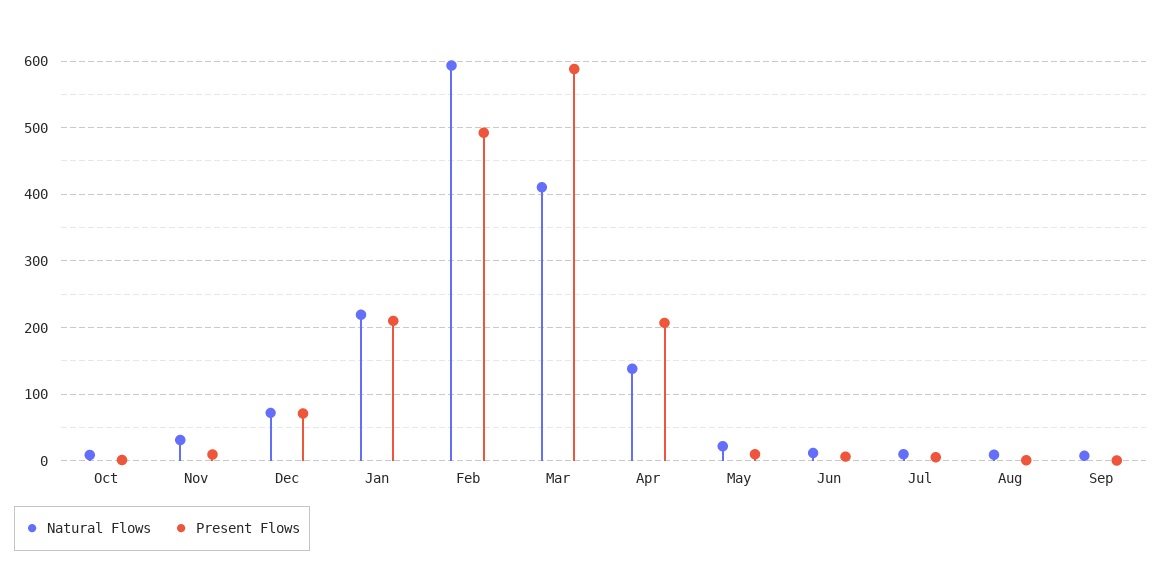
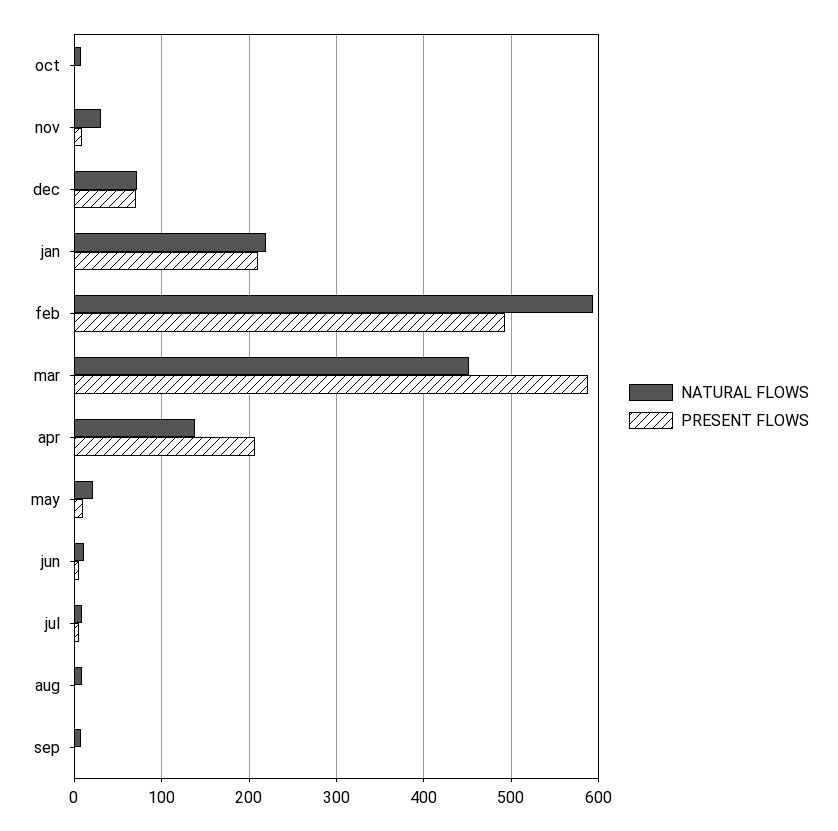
  {
    "Natural Flows": {
      "Oct": 10,
      "Nov": 30,
      "Dec": 70,
      "Jan": 220,
      "Feb": 590,
-     "Mar": 410,
+     "Mar": 450,
      "Apr": 140,
      "May": 20,
      "Jun": 10,
      "Jul": 10,
      "Aug": 10,
      "Sep": 10
    },
    "Present Flows": {
      "Oct": 0,
      "Nov": 10,
      "Dec": 70,
      "Jan": 210,
      "Feb": 490,
      "Mar": 590,
      "Apr": 210,
      "May": 10,
      "Jun": 10,
      "Jul": 10,
      "Aug": 0,
      "Sep": 0
    }
  }

